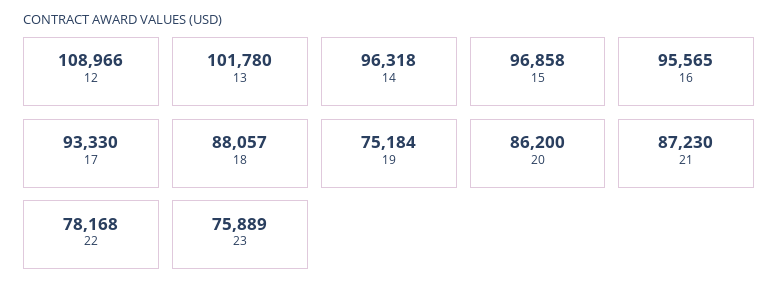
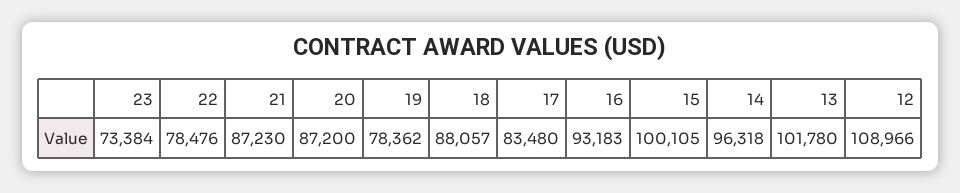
  {
    "12": 108966,
    "13": 101780,
    "14": 96318,
-   "15": 96858,
+   "15": 100105,
-   "16": 95565,
+   "16": 93183,
-   "17": 93330,
+   "17": 83480,
    "18": 88057,
-   "19": 75184,
+   "19": 78362,
-   "20": 86200,
+   "20": 87200,
    "21": 87230,
-   "22": 78168,
+   "22": 78476,
-   "23": 75889
+   "23": 73384
  }

